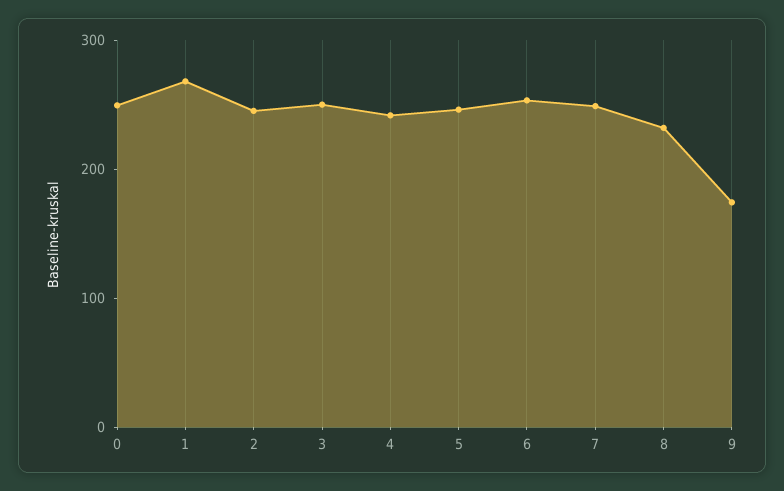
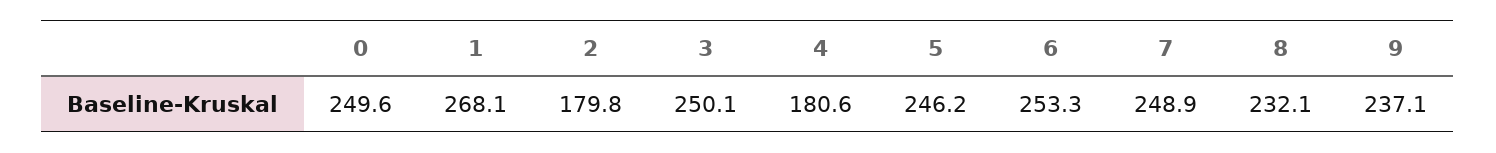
  {
    "0": 249.6,
    "1": 268.1,
-   "2": 240,
+   "2": 179.8,
    "3": 250.1,
-   "4": 240,
+   "4": 180.6,
    "5": 246.2,
    "6": 253.3,
    "7": 248.9,
    "8": 232.1,
-   "9": 180
+   "9": 237.1
  }

